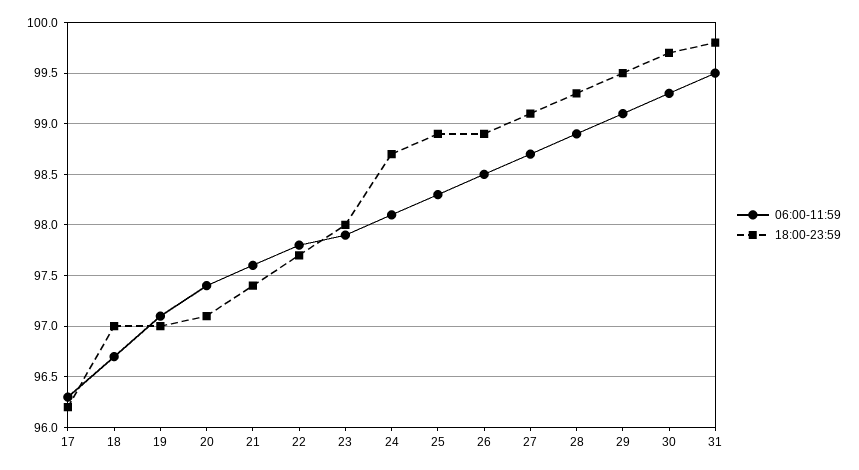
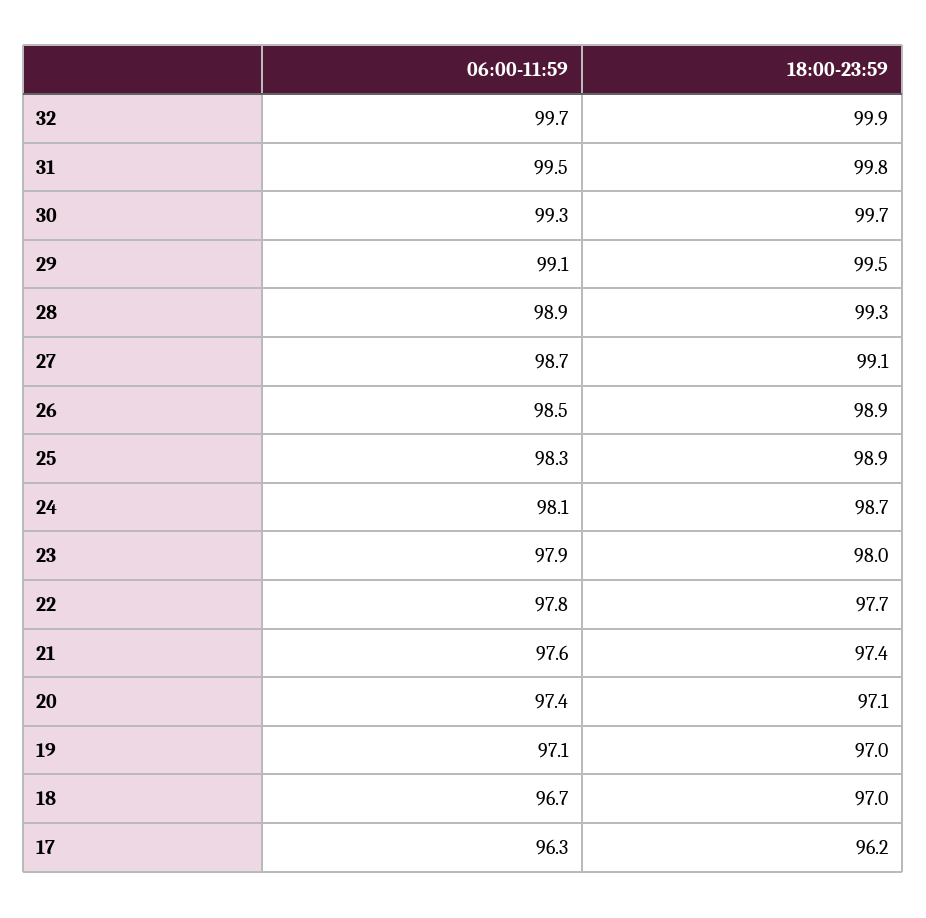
  {
    "06:00-11:59": {
      "17": 96.3,
      "18": 96.7,
      "19": 97.1,
      "20": 97.4,
      "21": 97.6,
      "22": 97.8,
      "23": 97.9,
      "24": 98.1,
      "25": 98.3,
      "26": 98.5,
      "27": 98.7,
      "28": 98.9,
      "29": 99.1,
      "30": 99.3,
-     "31": 99.5
+     "31": 99.5,
+     "32": 99.7
    },
    "18:00-23:59": {
      "17": 96.2,
      "18": 97,
      "19": 97,
      "20": 97.1,
      "21": 97.4,
      "22": 97.7,
      "23": 98,
      "24": 98.7,
      "25": 98.9,
      "26": 98.9,
      "27": 99.1,
      "28": 99.3,
      "29": 99.5,
      "30": 99.7,
-     "31": 99.8
+     "31": 99.8,
+     "32": 99.9
    }
  }

